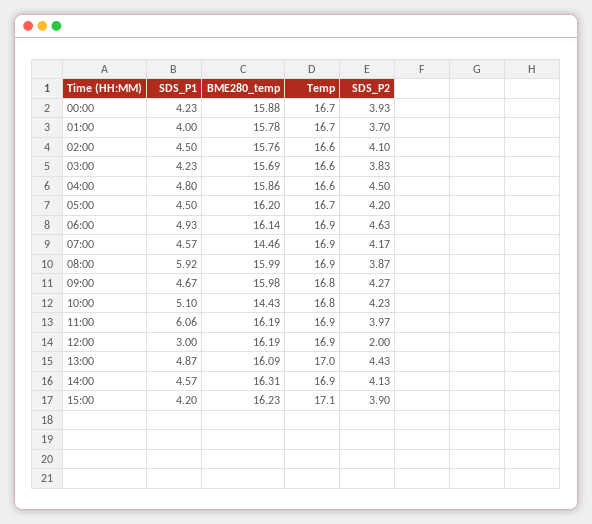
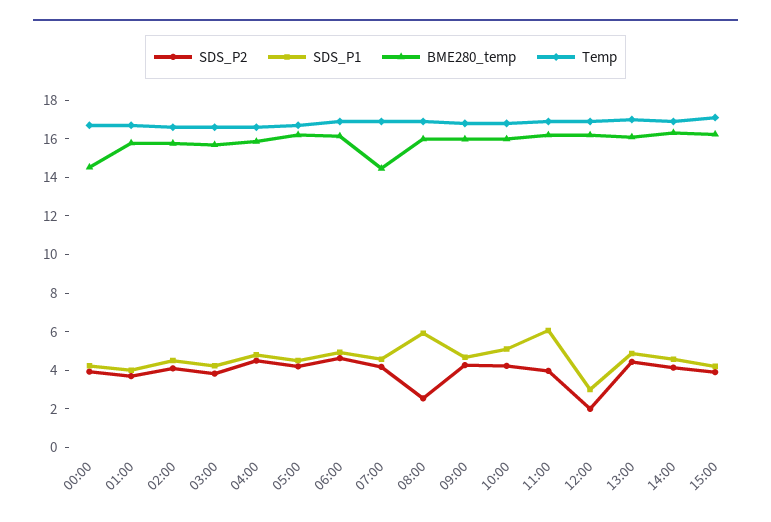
  {
    "SDS_P1": {
      "00:00": 4.23,
      "01:00": 4,
      "02:00": 4.5,
      "03:00": 4.23,
      "04:00": 4.8,
      "05:00": 4.5,
      "06:00": 4.93,
      "07:00": 4.57,
      "08:00": 5.92,
      "09:00": 4.67,
      "10:00": 5.1,
      "11:00": 6.06,
      "12:00": 3,
      "13:00": 4.87,
      "14:00": 4.57,
      "15:00": 4.2
    },
    "BME280_temp": {
-     "00:00": 15.88,
+     "00:00": 14.5,
      "01:00": 15.78,
      "02:00": 15.76,
      "03:00": 15.69,
      "04:00": 15.86,
      "05:00": 16.2,
      "06:00": 16.14,
      "07:00": 14.46,
      "08:00": 15.99,
      "09:00": 15.98,
-     "10:00": 14.43,
+     "10:00": 16,
      "11:00": 16.19,
      "12:00": 16.19,
      "13:00": 16.09,
      "14:00": 16.31,
      "15:00": 16.23
    },
    "Temp": {
      "00:00": 16.7,
      "01:00": 16.7,
      "02:00": 16.6,
      "03:00": 16.6,
      "04:00": 16.6,
      "05:00": 16.7,
      "06:00": 16.9,
      "07:00": 16.9,
      "08:00": 16.9,
      "09:00": 16.8,
      "10:00": 16.8,
      "11:00": 16.9,
      "12:00": 16.9,
      "13:00": 17,
      "14:00": 16.9,
      "15:00": 17.1
    },
    "SDS_P2": {
      "00:00": 3.93,
      "01:00": 3.7,
      "02:00": 4.1,
      "03:00": 3.83,
      "04:00": 4.5,
      "05:00": 4.2,
      "06:00": 4.63,
      "07:00": 4.17,
-     "08:00": 3.87,
+     "08:00": 2.5,
      "09:00": 4.27,
      "10:00": 4.23,
      "11:00": 3.97,
      "12:00": 2,
      "13:00": 4.43,
      "14:00": 4.13,
      "15:00": 3.9
    }
  }

